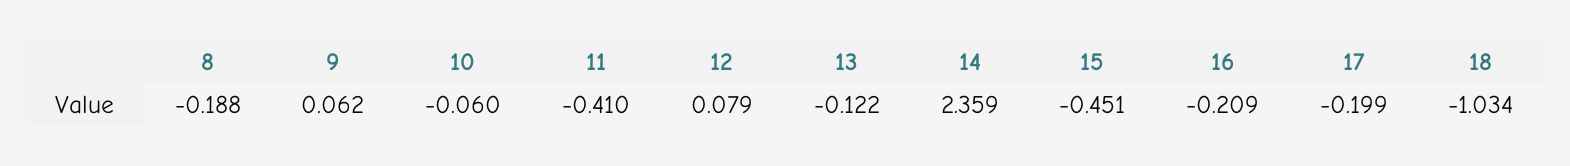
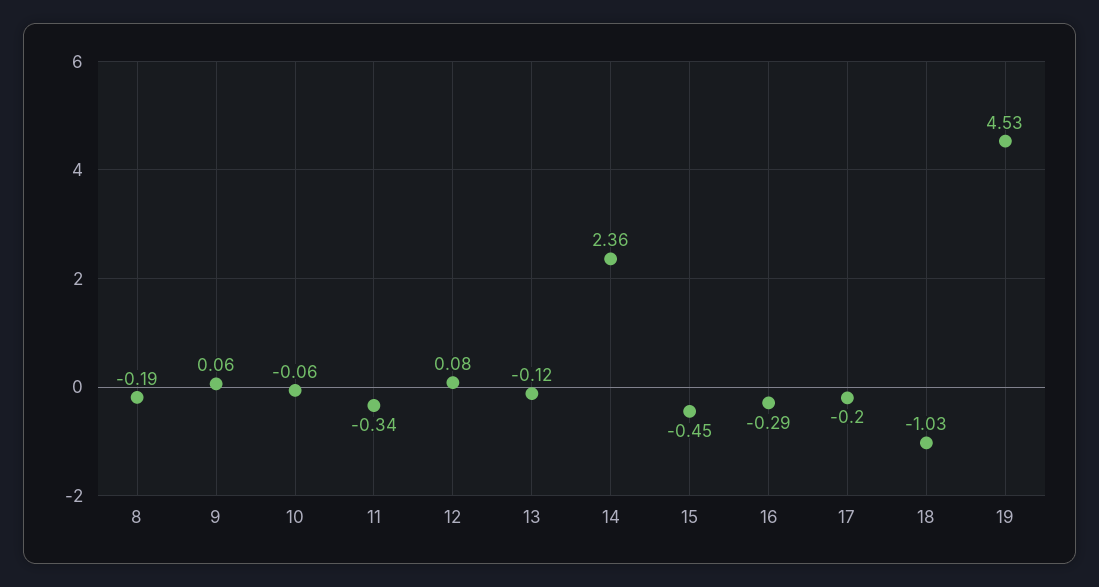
  {
    "8": -0.188,
    "9": 0.062,
    "10": -0.06,
-   "11": -0.41,
+   "11": -0.34,
    "12": 0.079,
    "13": -0.122,
    "14": 2.359,
    "15": -0.451,
-   "16": -0.209,
+   "16": -0.29,
    "17": -0.199,
-   "18": -1.034
+   "18": -1.034,
+   "19": 4.53
  }

